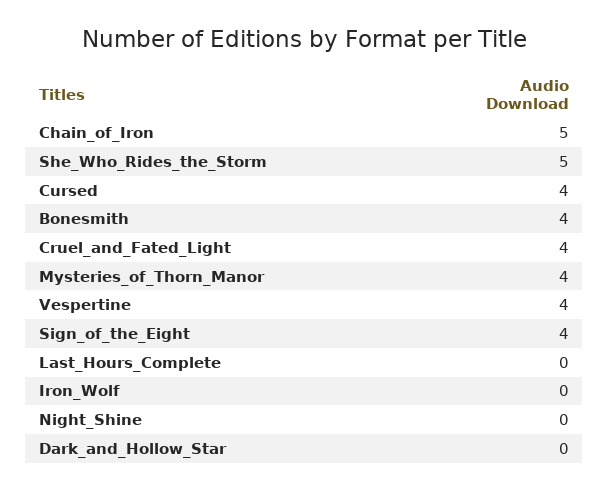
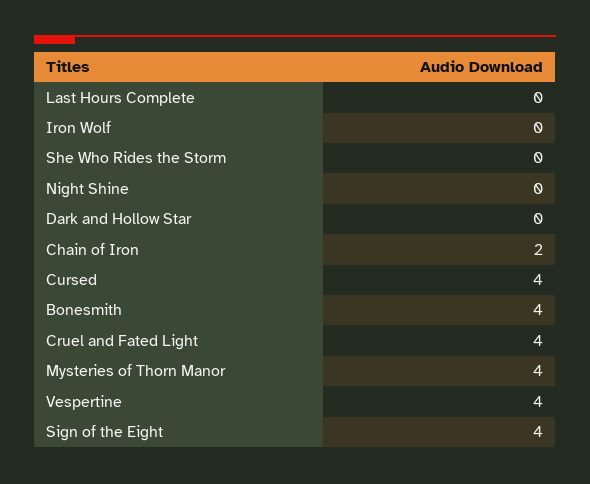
  {
-   "Chain_of_Iron": 5,
+   "Chain_of_Iron": 2,
-   "She_Who_Rides_the_Storm": 5,
+   "She_Who_Rides_the_Storm": 0,
    "Cursed": 4,
    "Bonesmith": 4,
    "Cruel_and_Fated_Light": 4,
    "Mysteries_of_Thorn_Manor": 4,
    "Vespertine": 4,
    "Sign_of_the_Eight": 4,
    "Last_Hours_Complete": 0,
    "Iron_Wolf": 0,
    "Night_Shine": 0,
    "Dark_and_Hollow_Star": 0
  }

